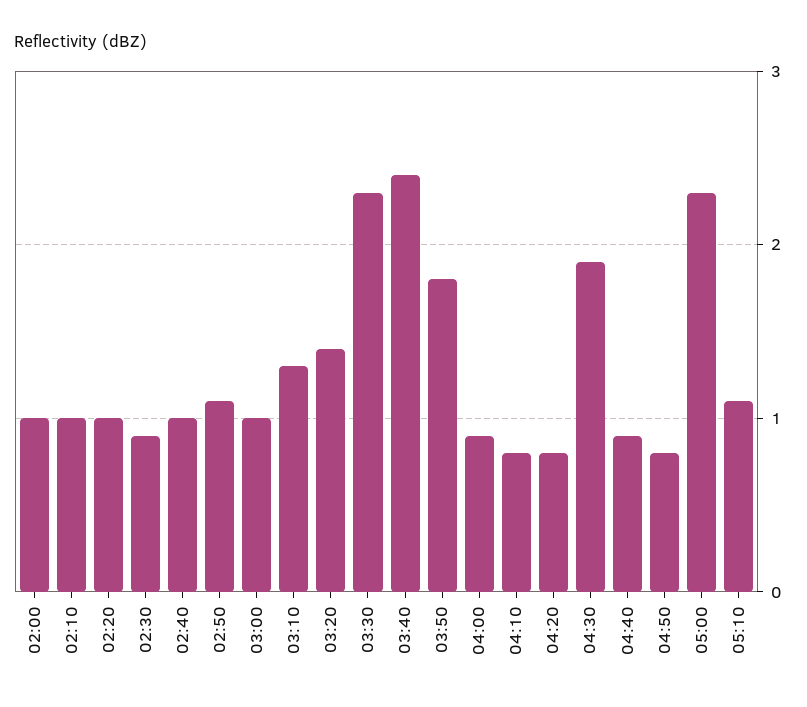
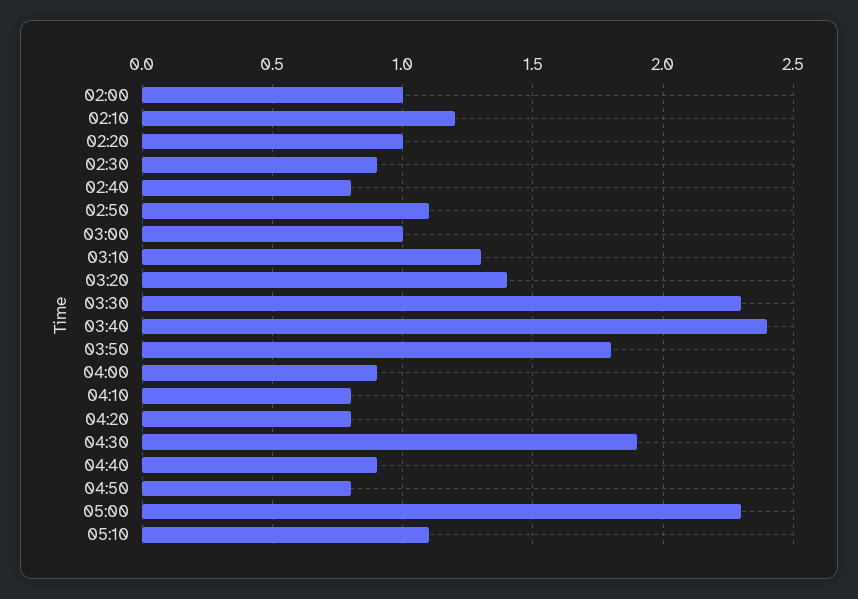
  {
    "02:00": 1,
-   "02:10": 1,
+   "02:10": 1.2,
    "02:20": 1,
    "02:30": 0.9,
-   "02:40": 1,
+   "02:40": 0.8,
    "02:50": 1.1,
    "03:00": 1,
    "03:10": 1.3,
    "03:20": 1.4,
    "03:30": 2.3,
    "03:40": 2.4,
    "03:50": 1.8,
    "04:00": 0.9,
    "04:10": 0.8,
    "04:20": 0.8,
    "04:30": 1.9,
    "04:40": 0.9,
    "04:50": 0.8,
    "05:00": 2.3,
    "05:10": 1.1
  }

